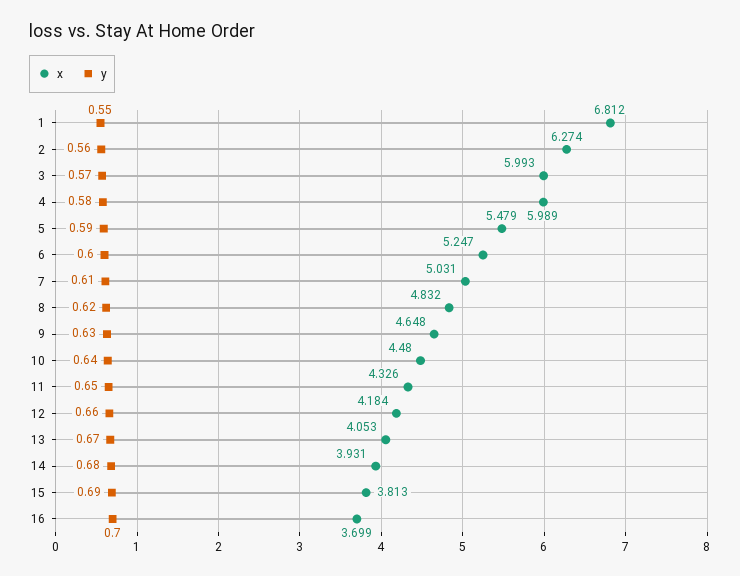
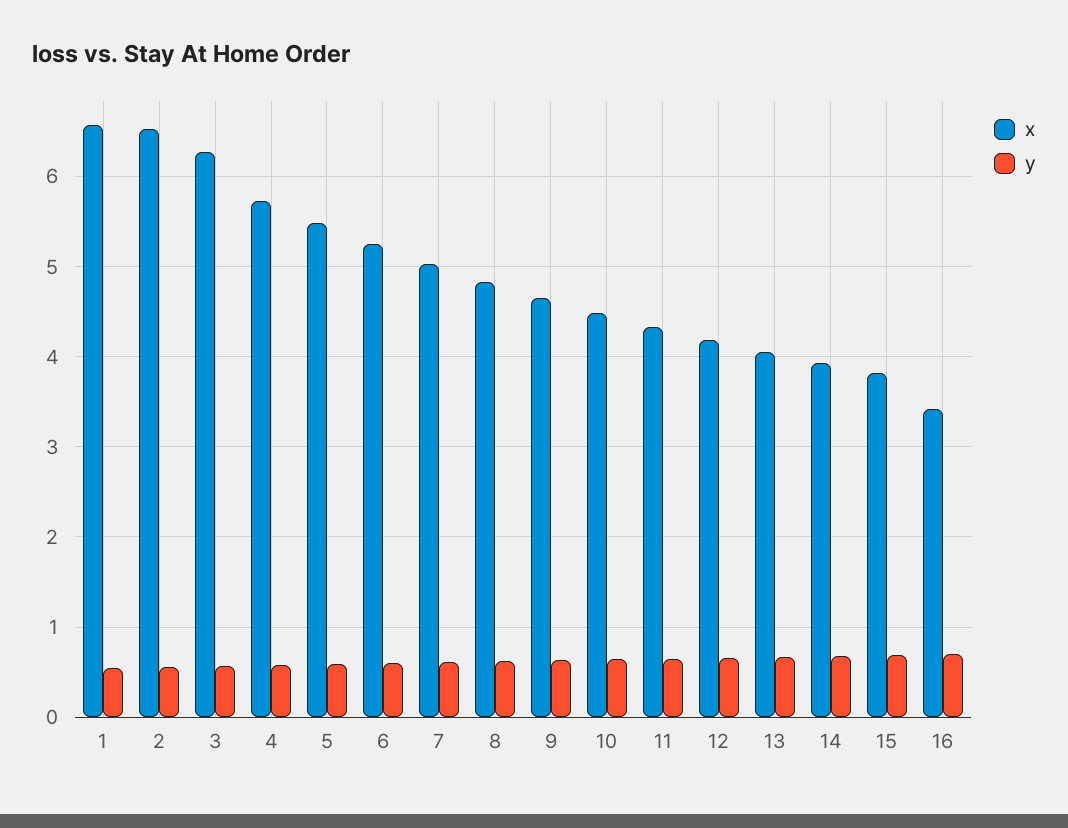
  {
    "x": {
-     "1": 6.812,
+     "1": 6.6,
-     "2": 6.274,
+     "2": 6.5,
-     "3": 5.993,
+     "3": 6.3,
-     "4": 5.989,
+     "4": 5.7,
      "5": 5.479,
      "6": 5.247,
      "7": 5.031,
      "8": 4.832,
      "9": 4.648,
      "10": 4.48,
      "11": 4.326,
      "12": 4.184,
      "13": 4.053,
      "14": 3.931,
      "15": 3.813,
-     "16": 3.699
+     "16": 3.4
    },
    "y": {
      "1": 0.55,
      "2": 0.56,
      "3": 0.57,
      "4": 0.58,
      "5": 0.59,
      "6": 0.6,
      "7": 0.61,
      "8": 0.62,
      "9": 0.63,
      "10": 0.64,
      "11": 0.65,
      "12": 0.66,
      "13": 0.67,
      "14": 0.68,
      "15": 0.69,
      "16": 0.7
    }
  }

